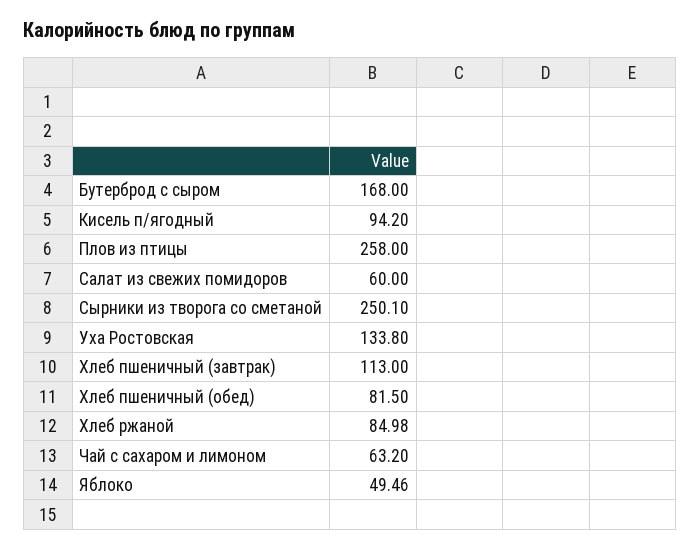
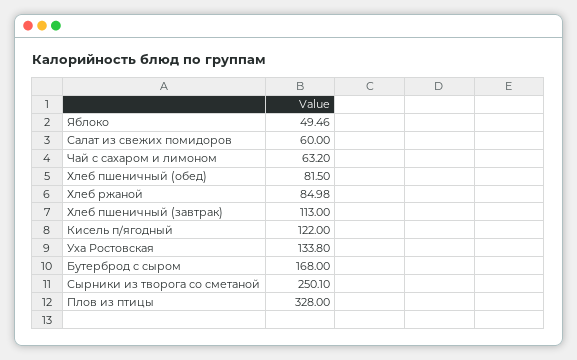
  {
    "Бутерброд с сыром": 168,
-   "Кисель п/ягодный": 94.2,
+   "Кисель п/ягодный": 122,
-   "Плов из птицы": 258,
+   "Плов из птицы": 328,
    "Салат из свежих помидоров": 60,
    "Сырники из творога со сметаной": 250.1,
    "Уха Ростовская": 133.8,
    "Хлеб пшеничный (завтрак)": 113,
    "Хлеб пшеничный (обед)": 81.5,
    "Хлеб ржаной": 84.98,
    "Чай с сахаром и лимоном": 63.2,
    "Яблоко": 49.46
  }

